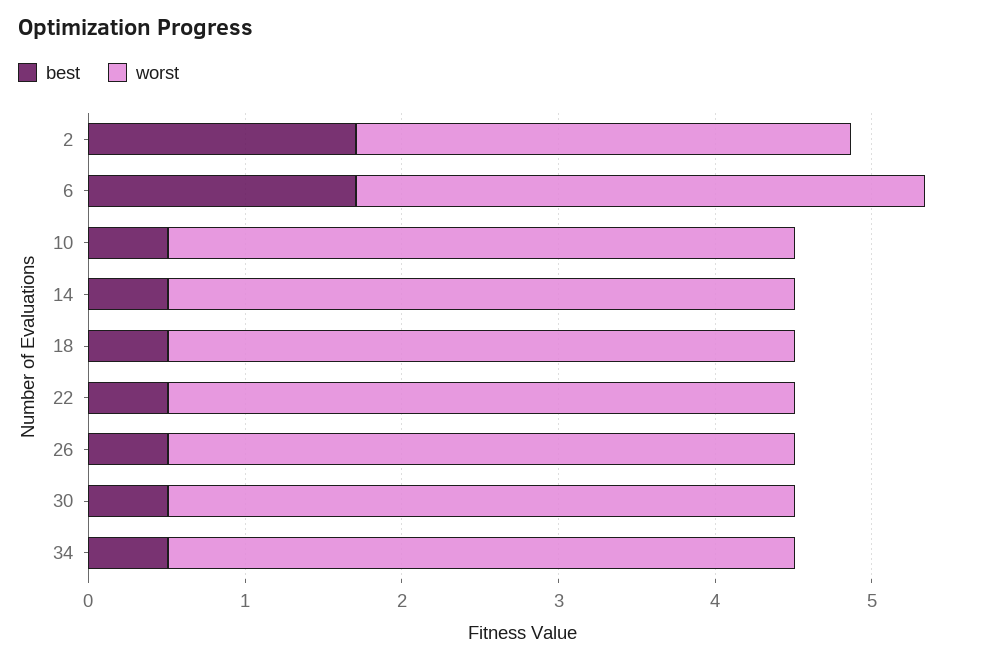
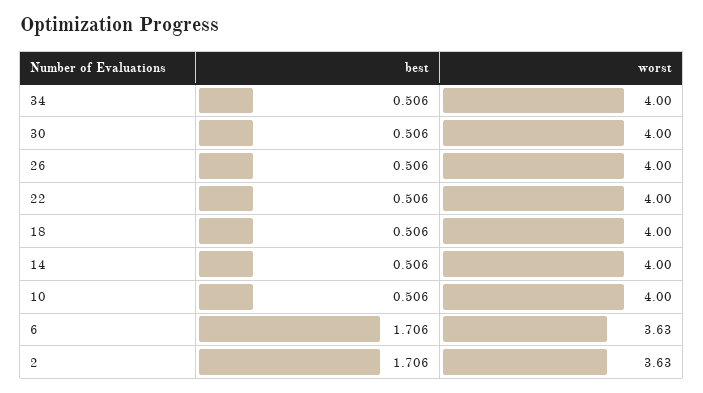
  {
    "best": {
      "2": 1.706,
      "6": 1.706,
      "10": 0.506,
      "14": 0.506,
      "18": 0.506,
      "22": 0.506,
      "26": 0.506,
      "30": 0.506,
      "34": 0.506
    },
    "worst": {
-     "2": 3.2,
+     "2": 3.63,
      "6": 3.63,
      "10": 4,
      "14": 4,
      "18": 4,
      "22": 4,
      "26": 4,
      "30": 4,
      "34": 4
    }
  }

